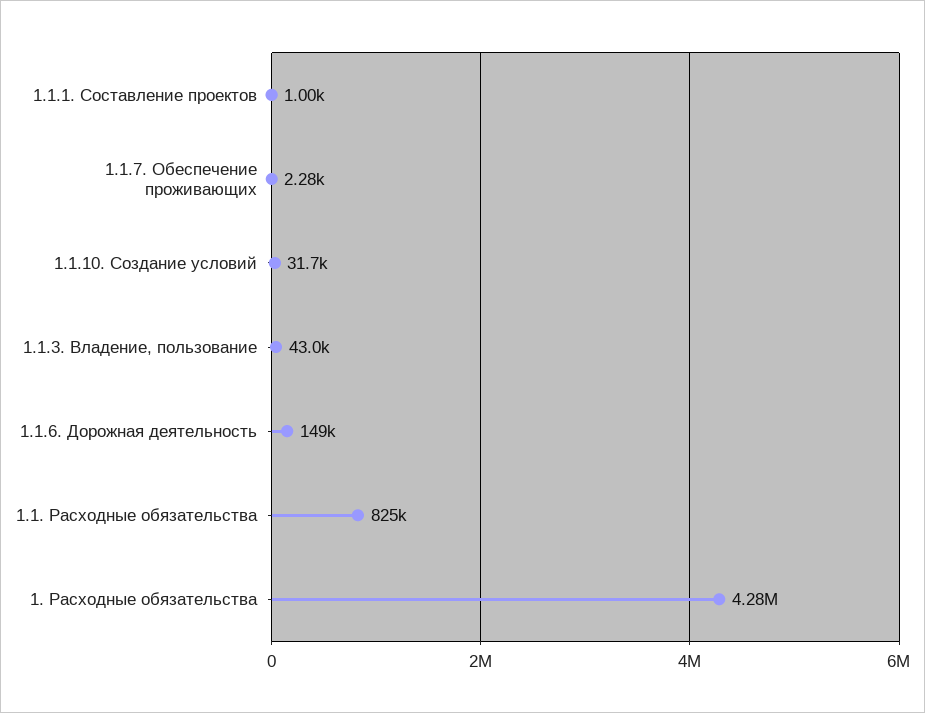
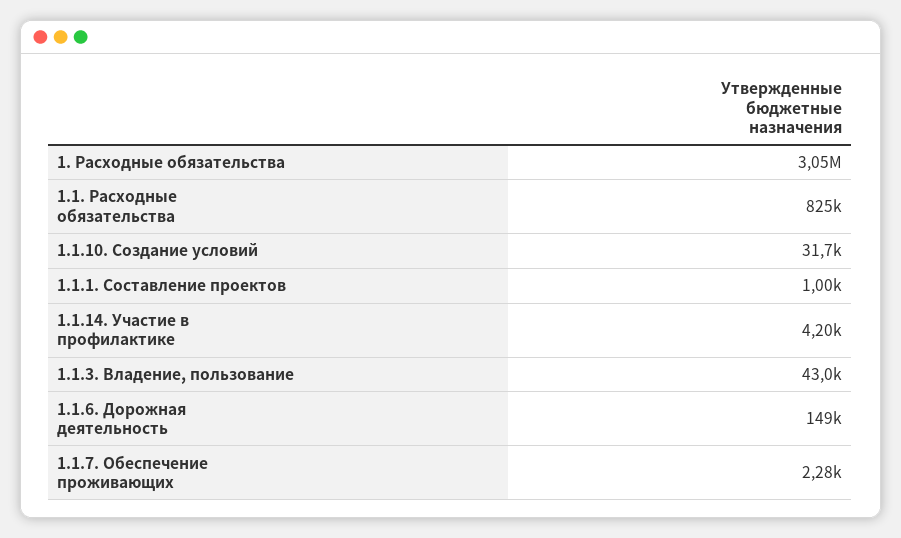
  {
    "1.1.1. Составление проектов": 1000,
    "1.1.7. Обеспечение проживающих": 2280,
    "1.1.10. Создание условий": 31700,
    "1.1.3. Владение, пользование": 43000,
    "1.1.6. Дорожная деятельность": 149000,
    "1.1. Расходные обязательства": 825000,
-   "1. Расходные обязательства": 4280000
+   "1. Расходные обязательства": 3050000,
+   "1.1.14. Участие в профилактике": 4200
  }

